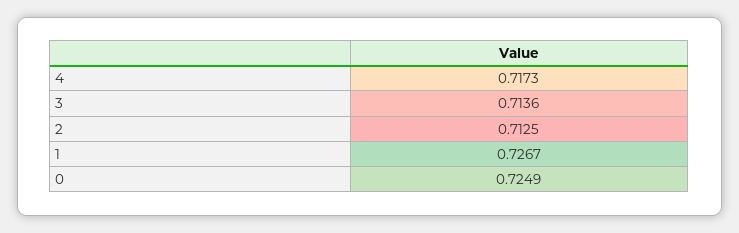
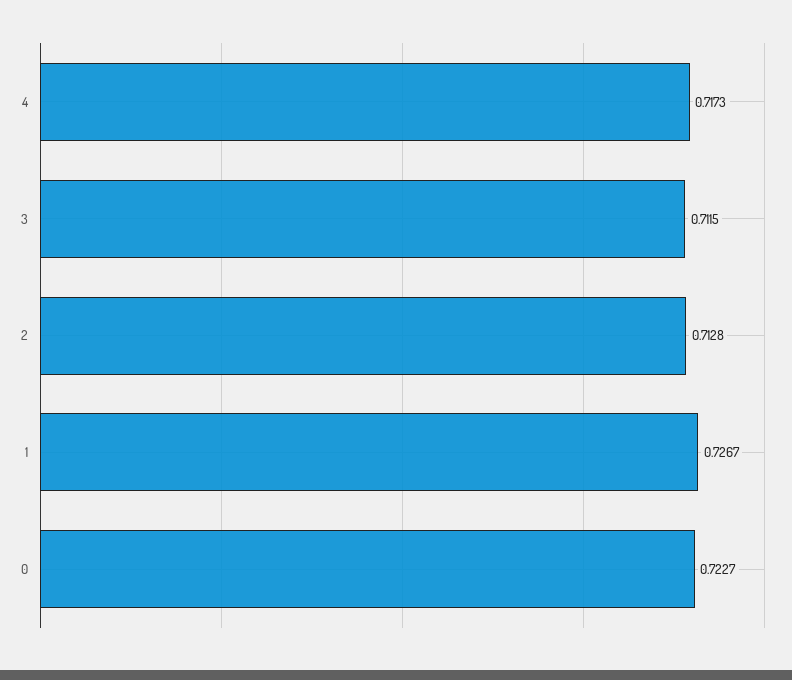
  {
    "4": 0.7173,
-   "3": 0.7136,
+   "3": 0.7115,
-   "2": 0.7125,
+   "2": 0.7128,
    "1": 0.7267,
-   "0": 0.7249
+   "0": 0.7227
  }

